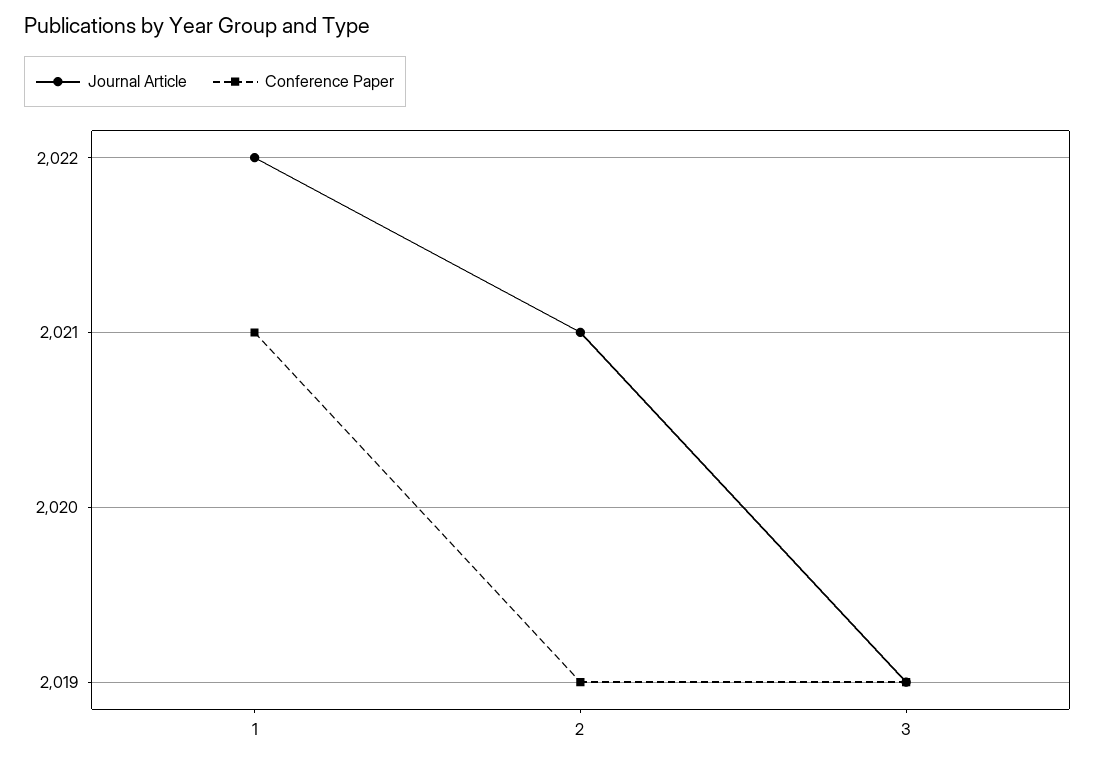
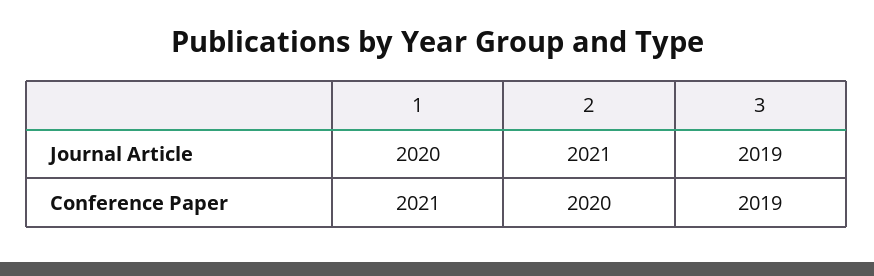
  {
    "Journal Article": {
-     "1": 2022,
+     "1": 2020,
      "2": 2021,
      "3": 2019
    },
    "Conference Paper": {
      "1": 2021,
-     "2": 2019,
+     "2": 2020,
      "3": 2019
    }
  }

